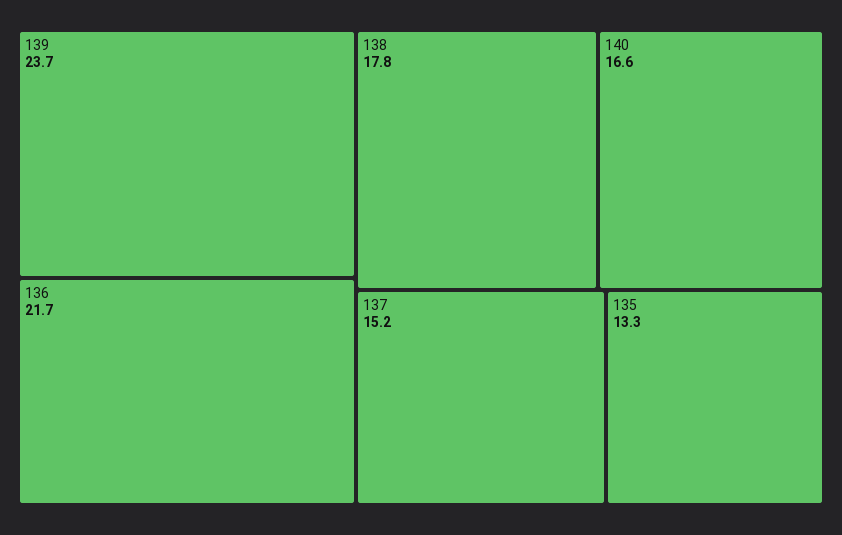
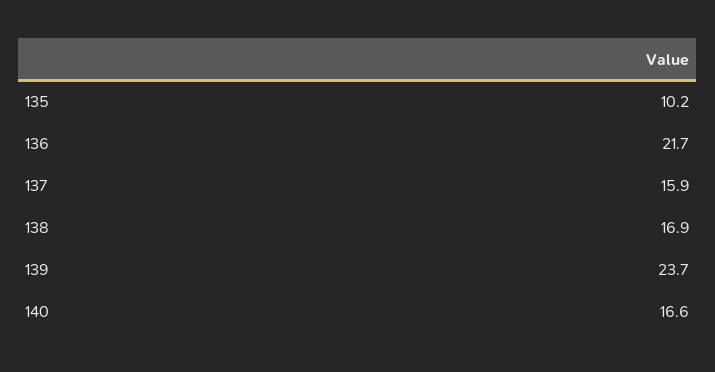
  {
    "139": 23.7,
    "136": 21.7,
-   "138": 17.8,
+   "138": 16.9,
    "140": 16.6,
-   "137": 15.2,
+   "137": 15.9,
-   "135": 13.3
+   "135": 10.2
  }

